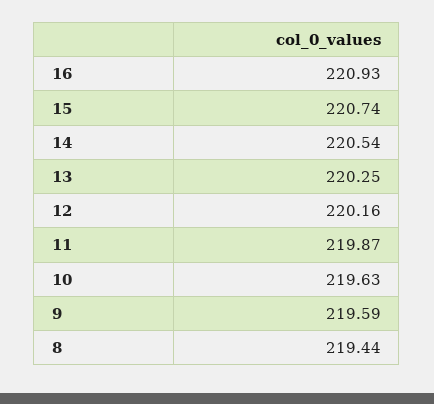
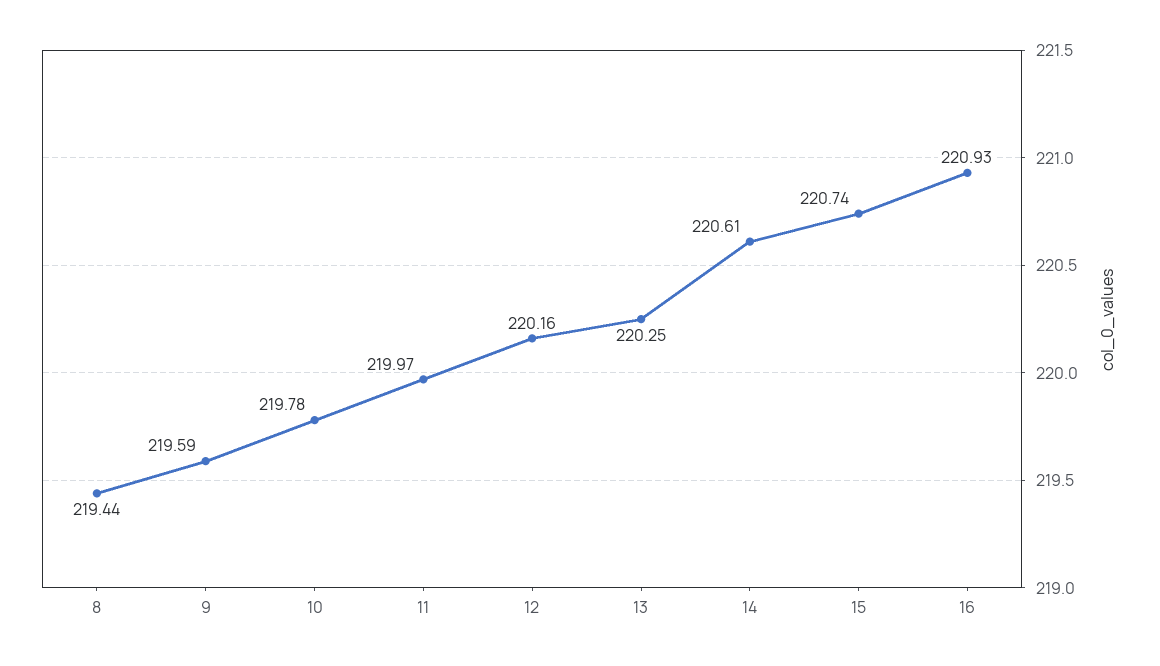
  {
    "16": 220.93,
    "15": 220.74,
-   "14": 220.54,
+   "14": 220.61,
    "13": 220.25,
    "12": 220.16,
-   "11": 219.87,
+   "11": 219.97,
-   "10": 219.63,
+   "10": 219.78,
    "9": 219.59,
    "8": 219.44
  }

